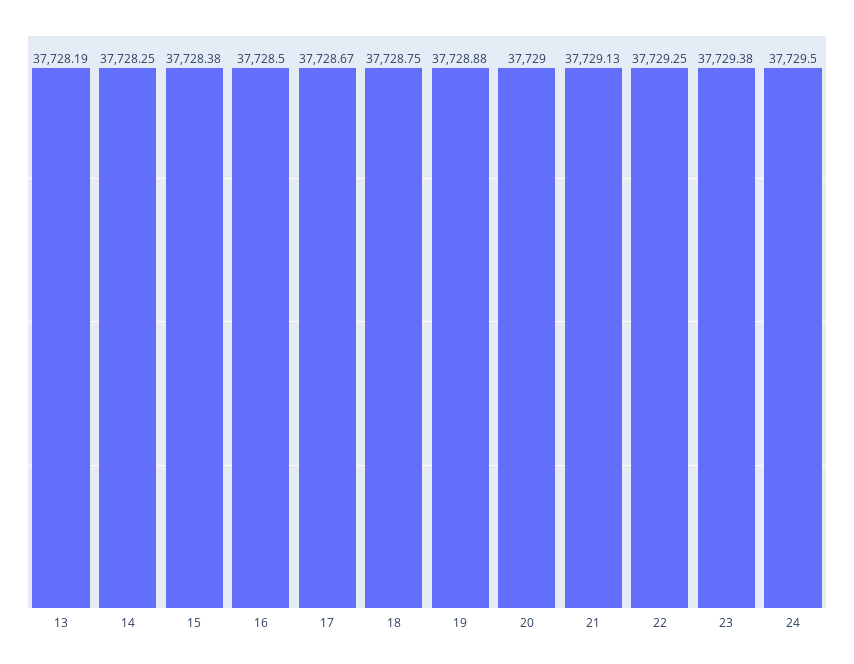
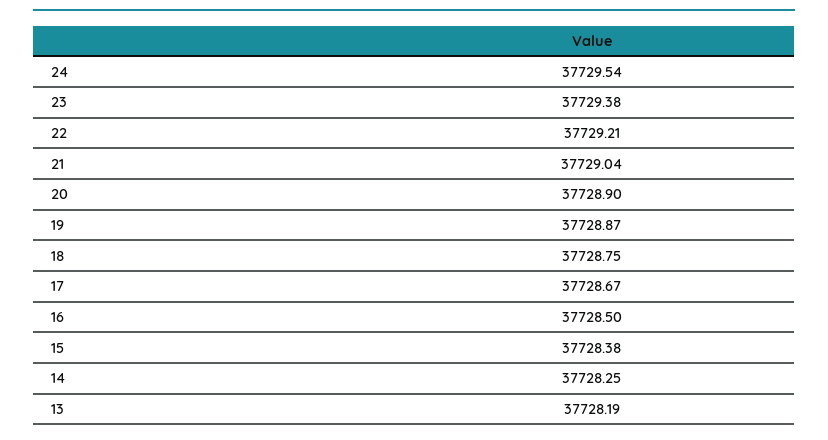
  {
    "13": 37728.19,
    "14": 37728.25,
    "15": 37728.38,
    "16": 37728.5,
    "17": 37728.67,
    "18": 37728.75,
-   "19": 37728.88,
+   "19": 37728.87,
-   "20": 37729,
+   "20": 37728.9,
-   "21": 37729.13,
+   "21": 37729.04,
-   "22": 37729.25,
+   "22": 37729.21,
    "23": 37729.38,
-   "24": 37729.5
+   "24": 37729.54
  }

